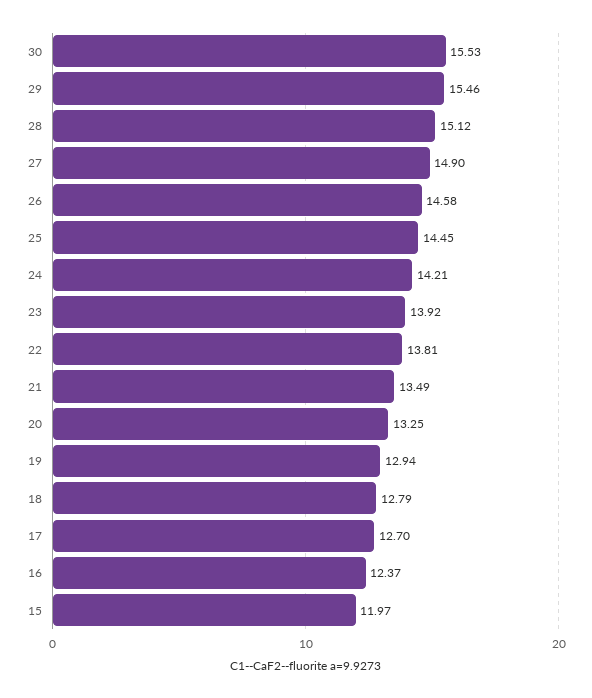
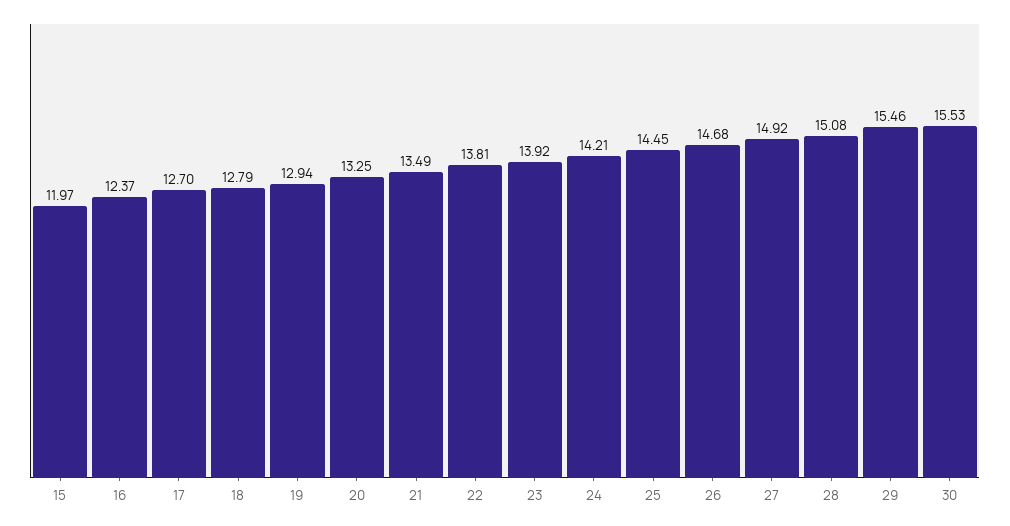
  {
    "30": 15.53,
    "29": 15.46,
-   "28": 15.12,
+   "28": 15.08,
-   "27": 14.9,
+   "27": 14.92,
-   "26": 14.58,
+   "26": 14.68,
    "25": 14.45,
    "24": 14.21,
    "23": 13.92,
    "22": 13.81,
    "21": 13.49,
    "20": 13.25,
    "19": 12.94,
    "18": 12.79,
    "17": 12.7,
    "16": 12.37,
    "15": 11.97
  }

